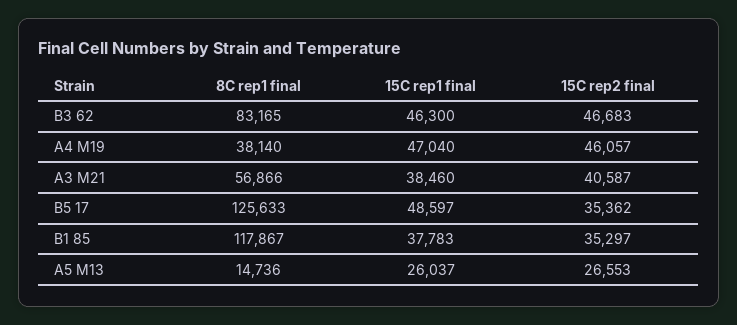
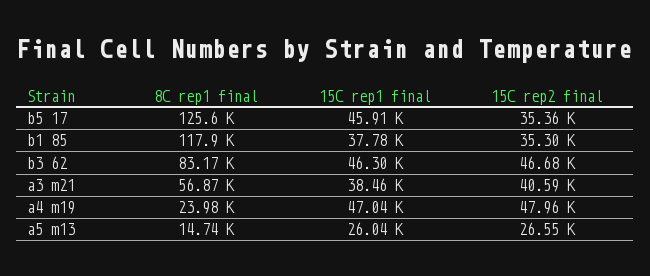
  {
    "8C rep1 final": {
      "B3 62": 83165,
-     "A4 M19": 38140,
+     "A4 M19": 23980,
      "A3 M21": 56866,
      "B5 17": 125633,
      "B1 85": 117867,
      "A5 M13": 14736
    },
    "15C rep1 final": {
      "B3 62": 46300,
      "A4 M19": 47040,
      "A3 M21": 38460,
-     "B5 17": 48597,
+     "B5 17": 45910,
      "B1 85": 37783,
      "A5 M13": 26037
    },
    "15C rep2 final": {
      "B3 62": 46683,
-     "A4 M19": 46057,
+     "A4 M19": 47960,
      "A3 M21": 40587,
      "B5 17": 35362,
      "B1 85": 35297,
      "A5 M13": 26553
    }
  }

